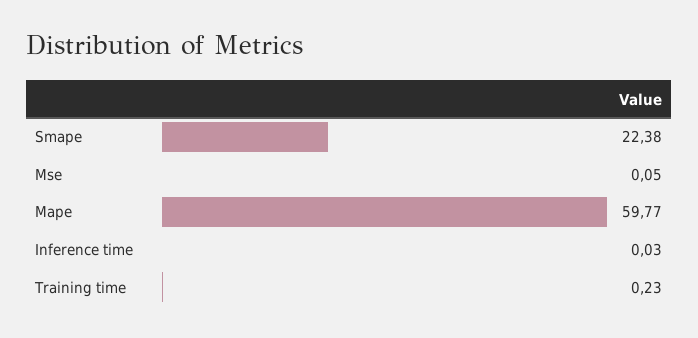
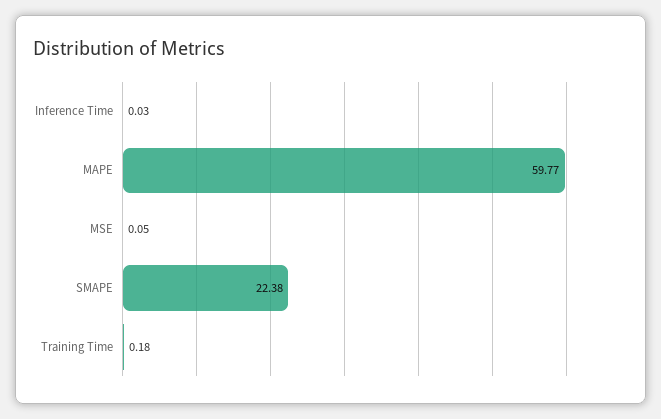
  {
    "Smape": 22.38,
    "Mse": 0.05,
    "Mape": 59.77,
    "Inference time": 0.03,
-   "Training time": 0.23
+   "Training time": 0.18
  }

